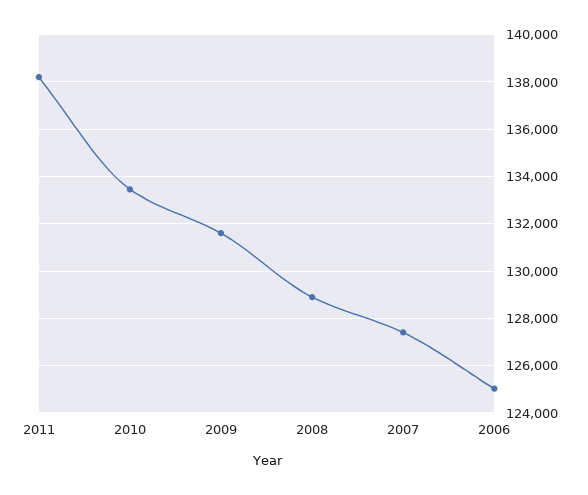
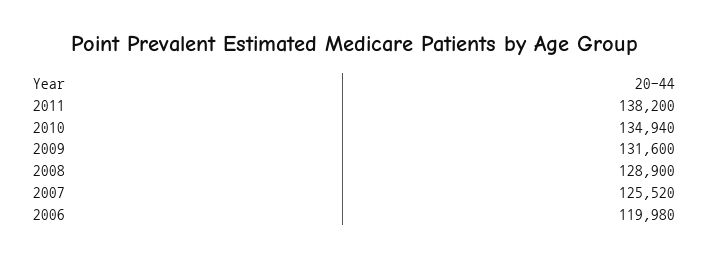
  {
    "2011": 138200,
-   "2010": 133500,
+   "2010": 134940,
    "2009": 131600,
    "2008": 128900,
-   "2007": 127500,
+   "2007": 125520,
-   "2006": 125000
+   "2006": 119980
  }

